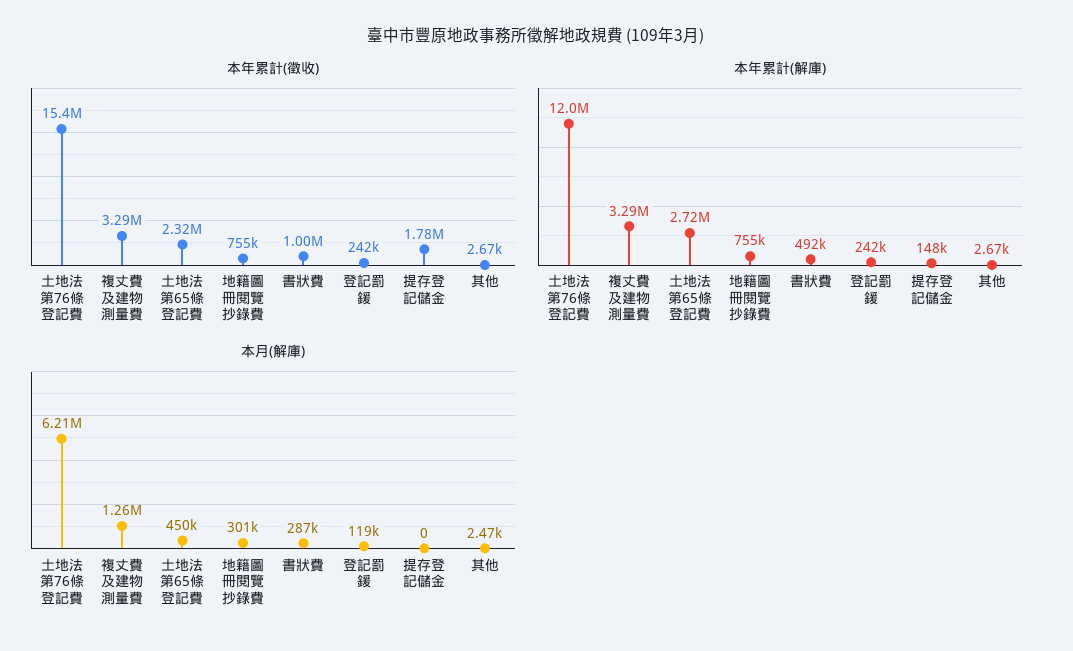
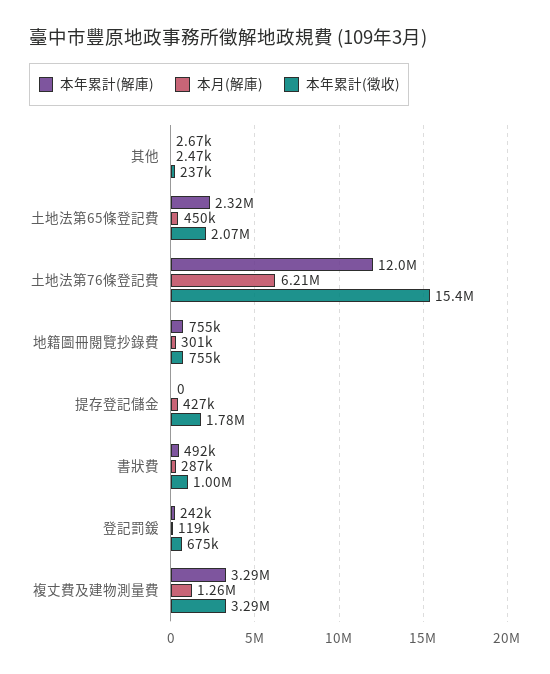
  {
    "本年累計(徵收)": {
      "土地法第76條登記費": 15400000,
      "複丈費及建物測量費": 3290000,
-     "土地法第65條登記費": 2320000,
+     "土地法第65條登記費": 2070000,
      "地籍圖冊閱覽抄錄費": 755000,
      "書狀費": 1000000,
-     "登記罰鍰": 242000,
+     "登記罰鍰": 675000,
      "提存登記儲金": 1780000,
-     "其他": 2670
+     "其他": 237000
    },
    "本年累計(解庫)": {
      "土地法第76條登記費": 12000000,
      "複丈費及建物測量費": 3290000,
-     "土地法第65條登記費": 2720000,
+     "土地法第65條登記費": 2320000,
      "地籍圖冊閱覽抄錄費": 755000,
      "書狀費": 492000,
      "登記罰鍰": 242000,
-     "提存登記儲金": 148000,
+     "提存登記儲金": 0,
      "其他": 2670
    },
    "本月(解庫)": {
      "土地法第76條登記費": 6210000,
      "複丈費及建物測量費": 1260000,
      "土地法第65條登記費": 450000,
      "地籍圖冊閱覽抄錄費": 301000,
      "書狀費": 287000,
      "登記罰鍰": 119000,
-     "提存登記儲金": 0,
+     "提存登記儲金": 427000,
      "其他": 2470
    }
  }

